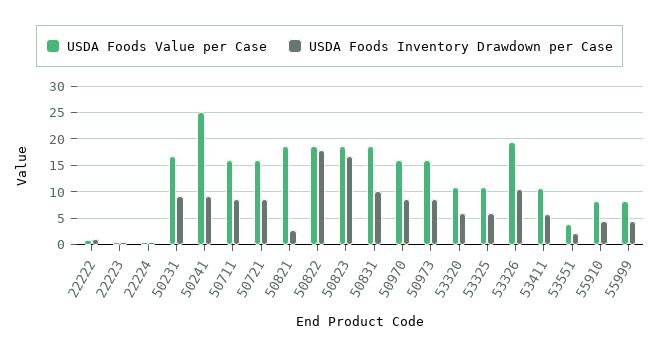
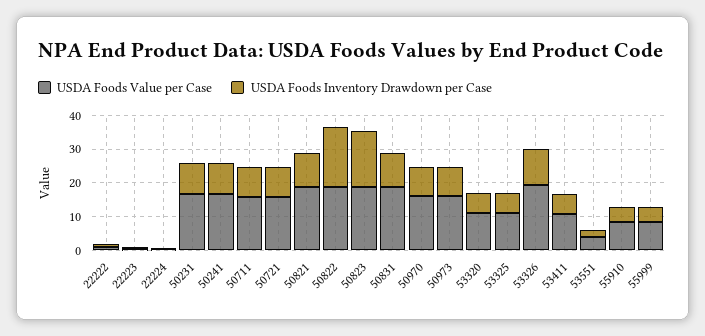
  {
    "USDA Foods Value per Case": {
      "22222": 0,
      "22223": 0,
      "22224": 0,
      "50231": 17.5,
-     "50241": 25,
+     "50241": 17.5,
      "50711": 15,
      "50721": 15,
      "50821": 17.5,
      "50822": 17.5,
      "50823": 17.5,
      "50831": 17.5,
      "50970": 15,
      "50973": 15,
      "53320": 10,
      "53325": 10,
      "53326": 20,
      "53411": 10,
      "53551": 5,
      "55910": 7.5,
      "55999": 7.5
    },
    "USDA Foods Inventory Drawdown per Case": {
      "22222": 0,
      "22223": 0,
      "22224": 0,
      "50231": 10,
      "50241": 10,
      "50711": 7.5,
      "50721": 7.5,
-     "50821": 2.5,
+     "50821": 10,
      "50822": 17.5,
      "50823": 17.5,
      "50831": 10,
      "50970": 7.5,
      "50973": 7.5,
      "53320": 5,
      "53325": 5,
      "53326": 10,
      "53411": 5,
      "53551": 2.5,
      "55910": 5,
      "55999": 5
    }
  }

